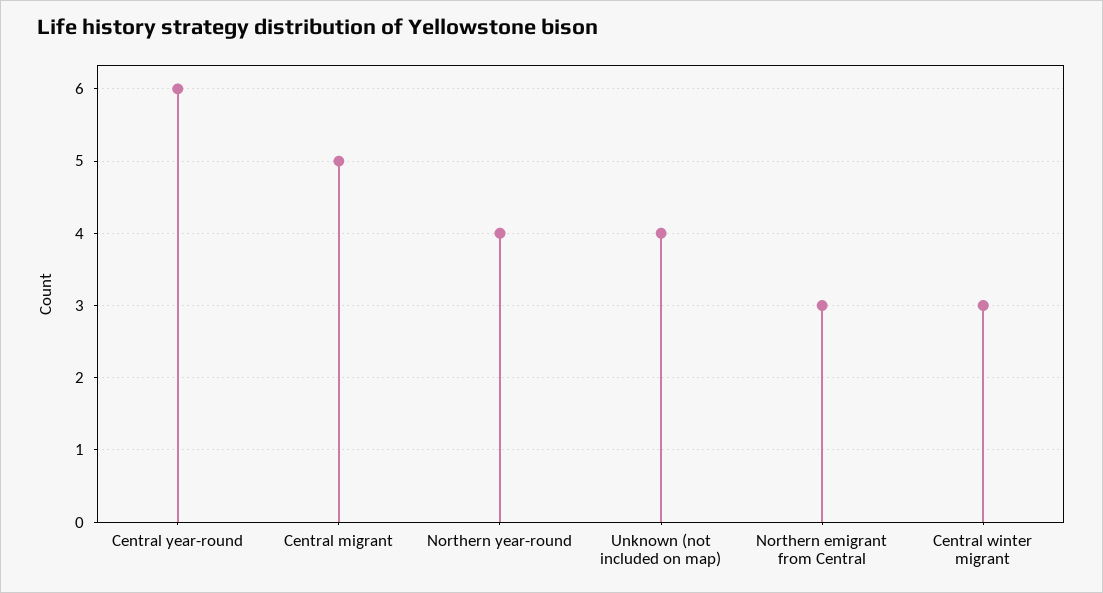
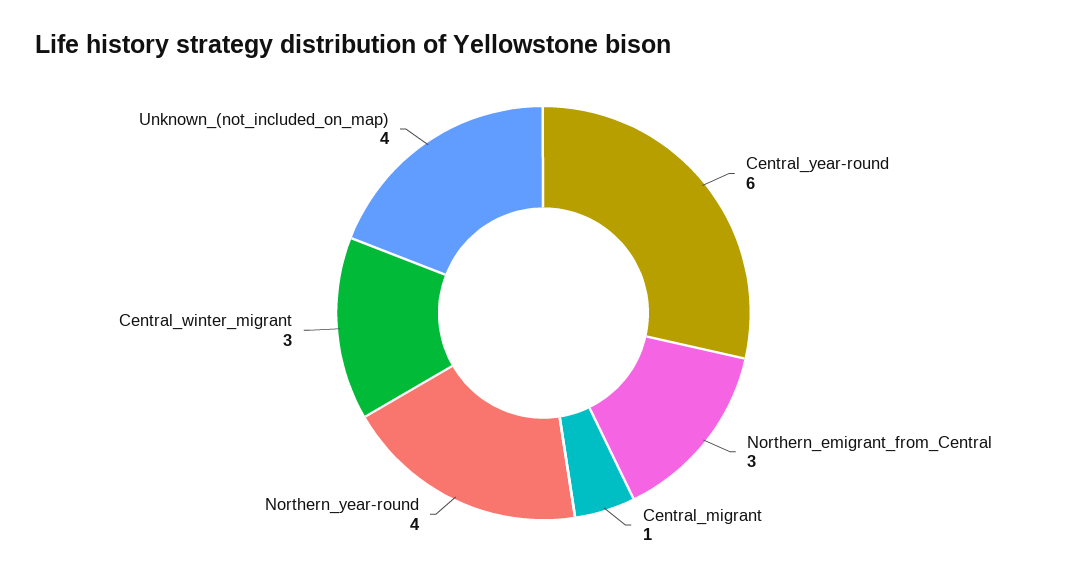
  {
    "Central year-round": 6,
-   "Central migrant": 5,
+   "Central migrant": 1,
    "Northern year-round": 4,
    "Unknown (not included on map)": 4,
    "Northern emigrant from Central": 3,
    "Central winter migrant": 3
  }

